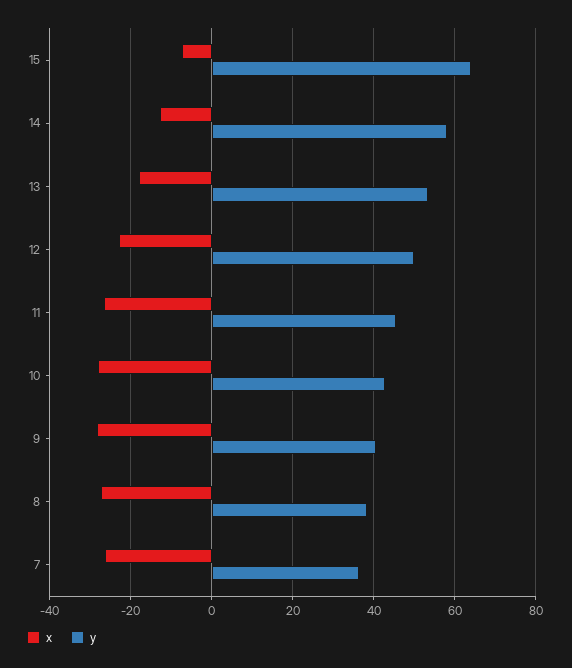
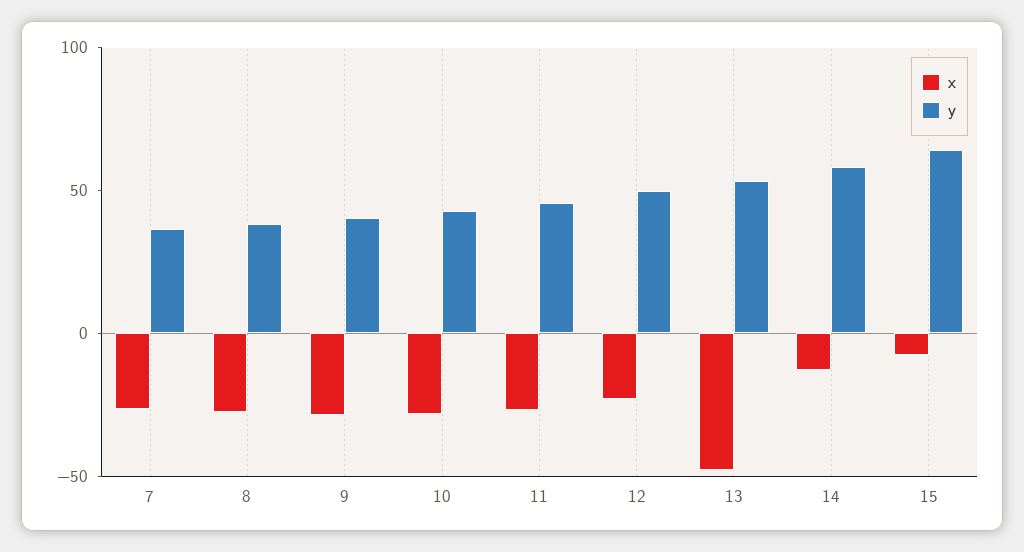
  {
    "x": {
      "15": -8,
      "14": -12,
-     "13": -18,
+     "13": -50,
      "12": -22,
      "11": -26,
      "10": -28,
      "9": -28,
      "8": -28,
      "7": -26
    },
    "y": {
      "15": 64,
      "14": 58,
      "13": 54,
      "12": 50,
      "11": 46,
      "10": 42,
      "9": 40,
      "8": 38,
      "7": 36
    }
  }

